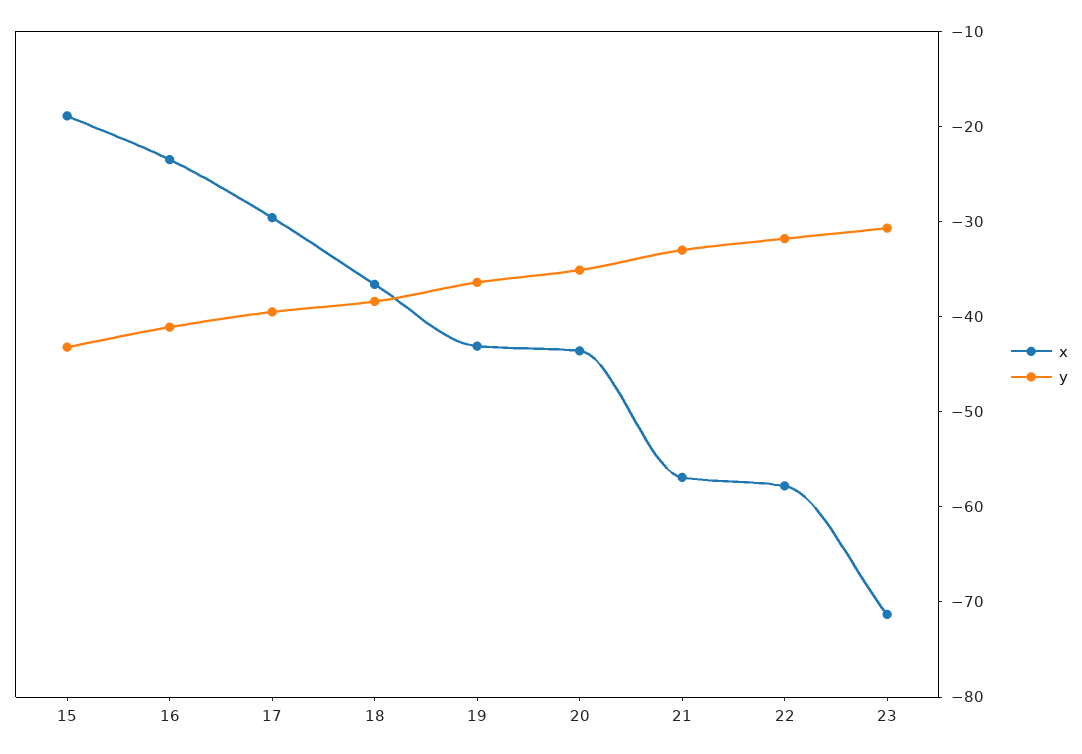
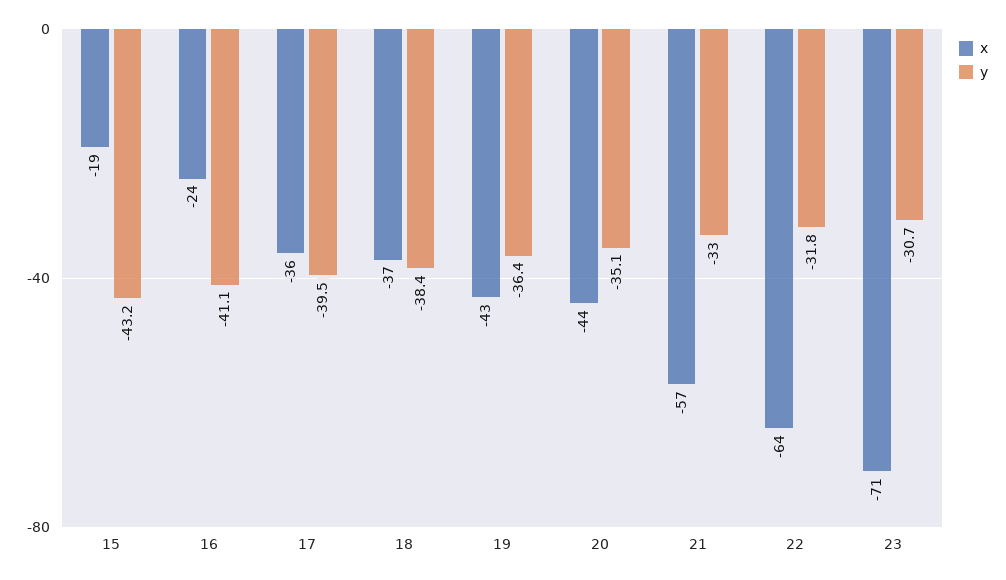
  {
    "x": {
      "15": -19,
      "16": -24,
-     "17": -30,
+     "17": -36,
      "18": -37,
      "19": -43,
      "20": -44,
      "21": -57,
-     "22": -58,
+     "22": -64,
      "23": -71
    },
    "y": {
      "15": -43.2,
      "16": -41.1,
      "17": -39.5,
      "18": -38.4,
      "19": -36.4,
      "20": -35.1,
      "21": -33,
      "22": -31.8,
      "23": -30.7
    }
  }

